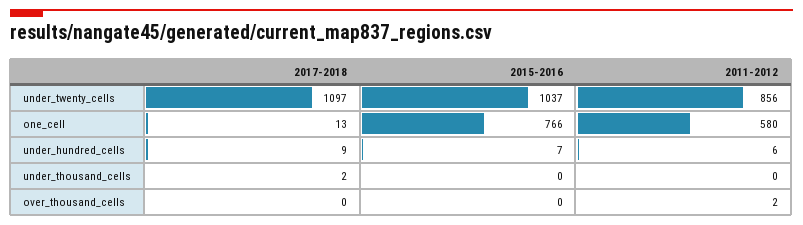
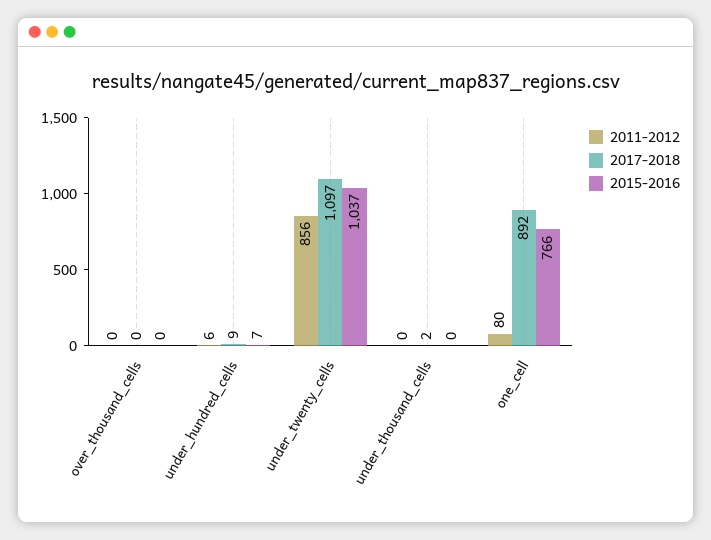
  {
    "2017-2018": {
      "under_twenty_cells": 1097,
-     "one_cell": 13,
+     "one_cell": 892,
      "under_hundred_cells": 9,
      "under_thousand_cells": 2,
      "over_thousand_cells": 0
    },
    "2015-2016": {
      "under_twenty_cells": 1037,
      "one_cell": 766,
      "under_hundred_cells": 7,
      "under_thousand_cells": 0,
      "over_thousand_cells": 0
    },
    "2011-2012": {
      "under_twenty_cells": 856,
-     "one_cell": 580,
+     "one_cell": 80,
      "under_hundred_cells": 6,
      "under_thousand_cells": 0,
-     "over_thousand_cells": 2
+     "over_thousand_cells": 0
    }
  }

